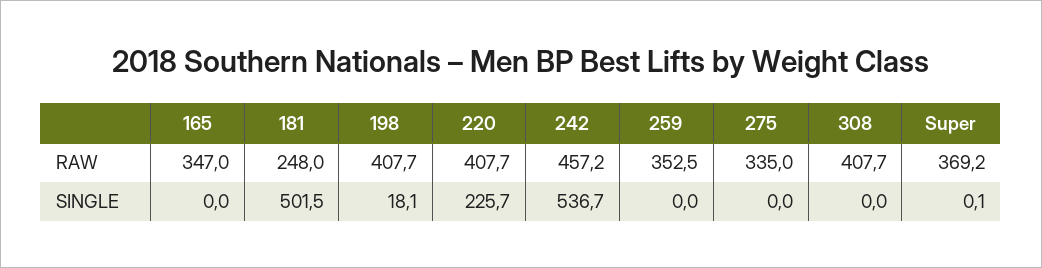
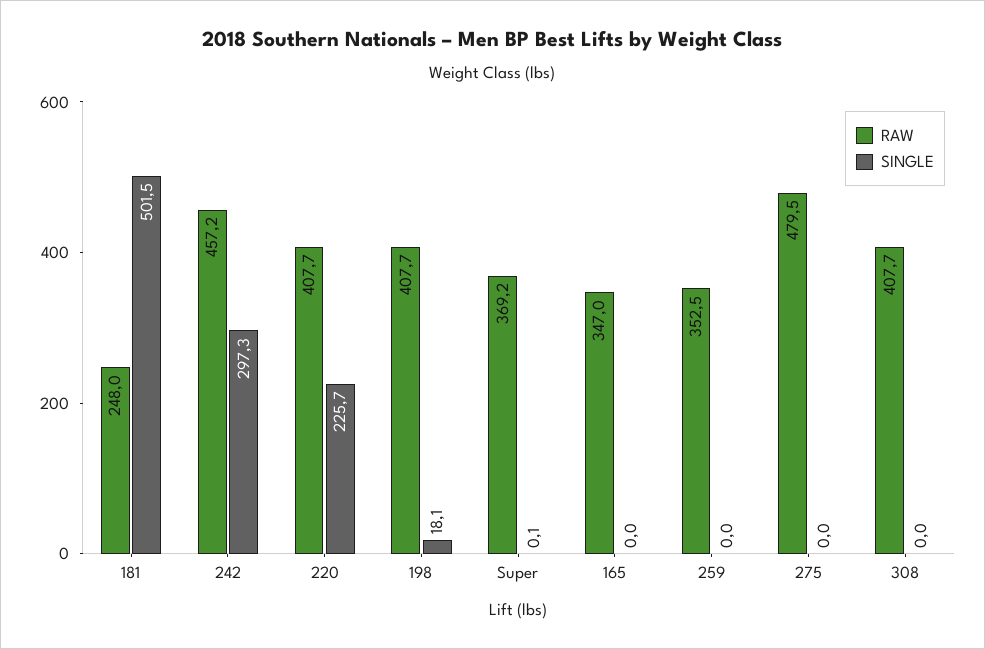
  {
    "RAW": {
      "165": 347,
      "181": 248,
      "198": 407.7,
      "220": 407.7,
      "242": 457.2,
      "259": 352.5,
-     "275": 335,
+     "275": 479.5,
      "308": 407.7,
      "Super": 369.2
    },
    "SINGLE": {
      "165": 0,
      "181": 501.5,
      "198": 18.1,
      "220": 225.7,
-     "242": 536.7,
+     "242": 297.3,
      "259": 0,
      "275": 0,
      "308": 0,
      "Super": 0.1
    }
  }

